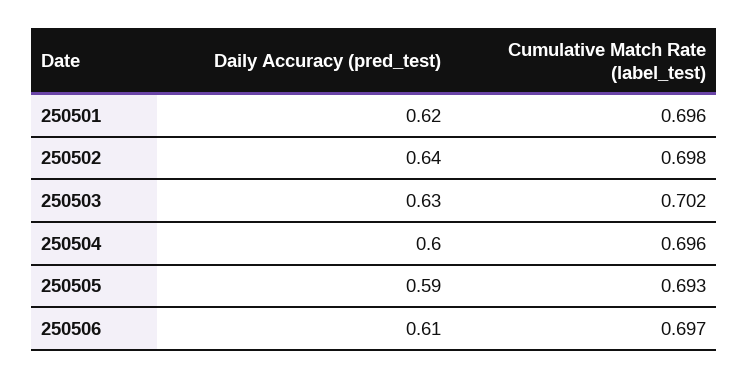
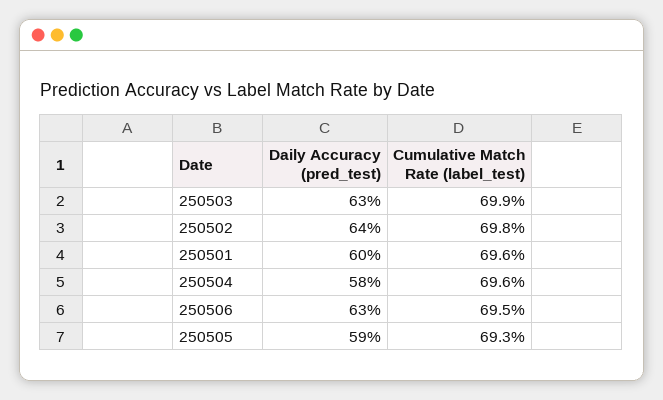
  {
    "Daily Accuracy (pred_test)": {
-     "250501": 0.62,
+     "250501": 0.6,
      "250502": 0.64,
      "250503": 0.63,
-     "250504": 0.6,
+     "250504": 0.58,
      "250505": 0.59,
-     "250506": 0.61
+     "250506": 0.63
    },
    "Cumulative Match Rate (label_test)": {
      "250501": 0.696,
      "250502": 0.698,
-     "250503": 0.702,
+     "250503": 0.699,
      "250504": 0.696,
      "250505": 0.693,
-     "250506": 0.697
+     "250506": 0.695
    }
  }

